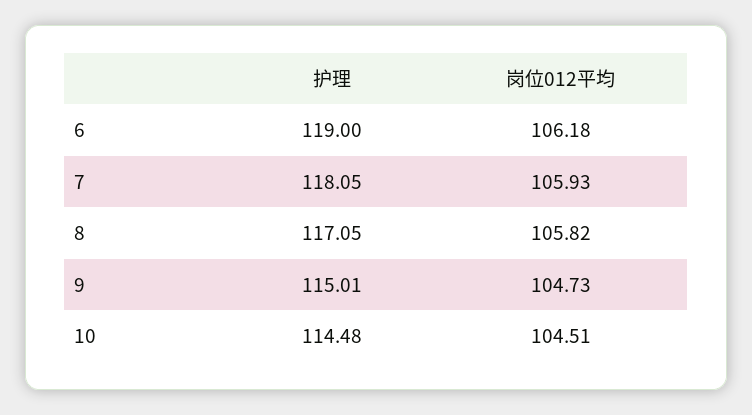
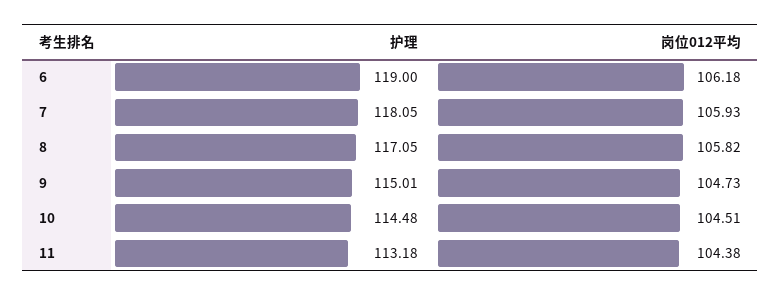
  {
    "护理": {
      "6": 119,
      "7": 118.05,
      "8": 117.05,
      "9": 115.01,
-     "10": 114.48
+     "10": 114.48,
+     "11": 113.18
    },
    "岗位012平均": {
      "6": 106.18,
      "7": 105.93,
      "8": 105.82,
      "9": 104.73,
-     "10": 104.51
+     "10": 104.51,
+     "11": 104.38
    }
  }

